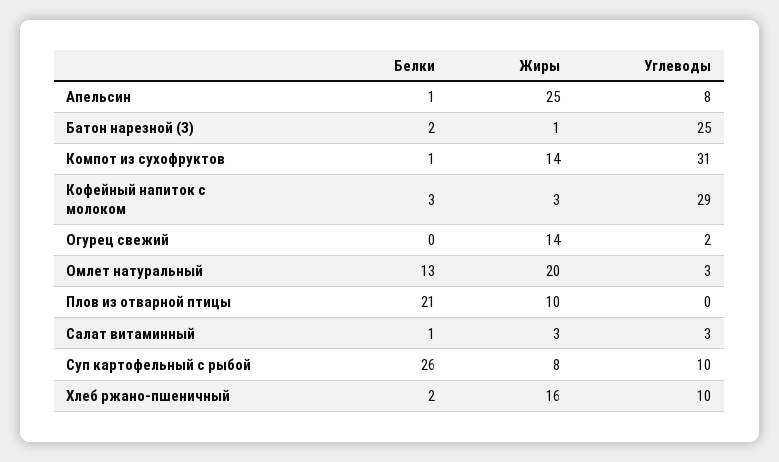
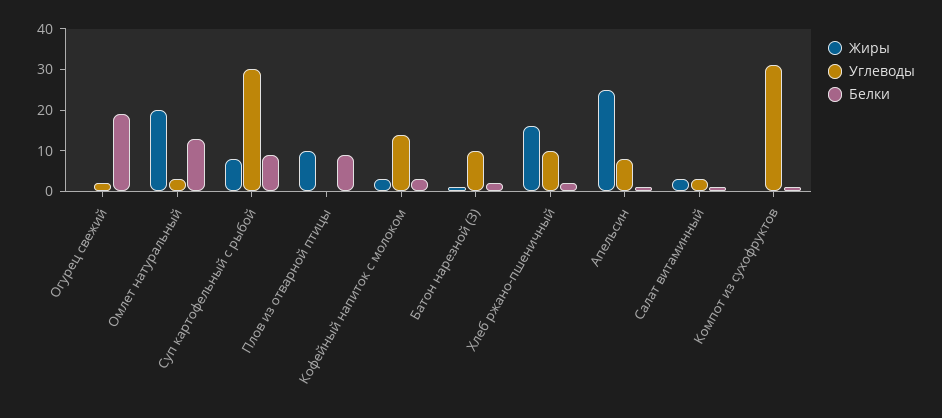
  {
    "Белки": {
      "Апельсин": 1,
      "Батон нарезной (З)": 2,
      "Компот из сухофруктов": 1,
      "Кофейный напиток с молоком": 3,
-     "Огурец свежий": 0,
+     "Огурец свежий": 20,
      "Омлет натуральный": 13,
-     "Плов из отварной птицы": 21,
+     "Плов из отварной птицы": 10,
      "Салат витаминный": 1,
-     "Суп картофельный с рыбой": 26,
+     "Суп картофельный с рыбой": 10,
      "Хлеб ржано-пшеничный": 2
    },
    "Жиры": {
      "Апельсин": 25,
      "Батон нарезной (З)": 1,
-     "Компот из сухофруктов": 14,
+     "Компот из сухофруктов": 0,
      "Кофейный напиток с молоком": 3,
-     "Огурец свежий": 14,
+     "Огурец свежий": 0,
      "Омлет натуральный": 20,
      "Плов из отварной птицы": 10,
      "Салат витаминный": 3,
      "Суп картофельный с рыбой": 8,
      "Хлеб ржано-пшеничный": 16
    },
    "Углеводы": {
      "Апельсин": 8,
-     "Батон нарезной (З)": 25,
+     "Батон нарезной (З)": 10,
      "Компот из сухофруктов": 31,
-     "Кофейный напиток с молоком": 29,
+     "Кофейный напиток с молоком": 15,
      "Огурец свежий": 2,
      "Омлет натуральный": 3,
      "Плов из отварной птицы": 0,
      "Салат витаминный": 3,
-     "Суп картофельный с рыбой": 10,
+     "Суп картофельный с рыбой": 30,
      "Хлеб ржано-пшеничный": 10
    }
  }

